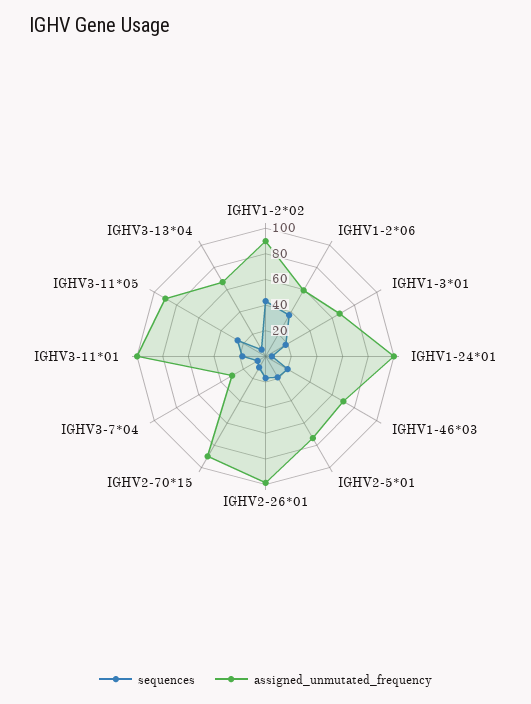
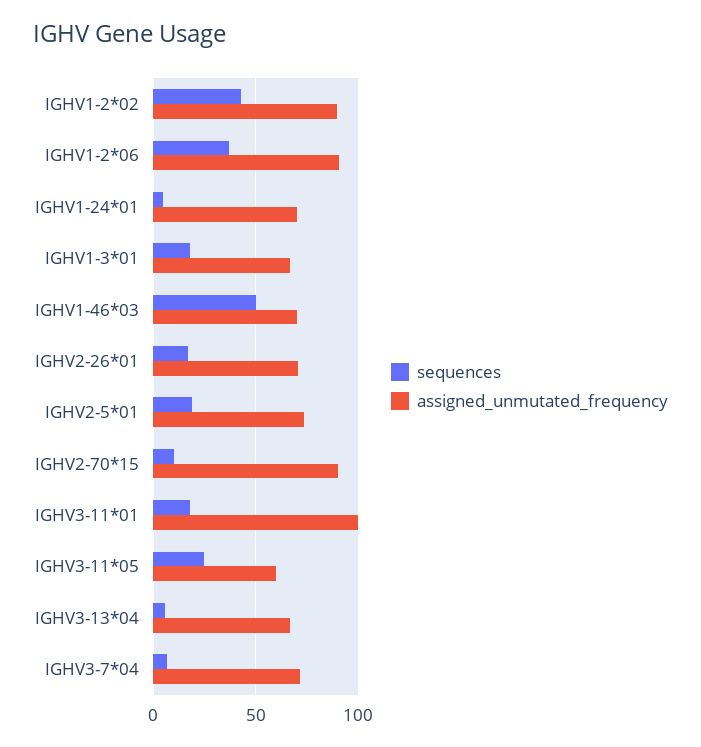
  {
    "sequences": {
      "IGHV1-2*02": 45,
      "IGHV1-2*06": 35,
      "IGHV1-3*01": 20,
      "IGHV1-24*01": 5,
-     "IGHV1-46*03": 20,
+     "IGHV1-46*03": 50,
      "IGHV2-5*01": 20,
      "IGHV2-26*01": 15,
      "IGHV2-70*15": 10,
      "IGHV3-7*04": 5,
      "IGHV3-11*01": 20,
      "IGHV3-11*05": 25,
      "IGHV3-13*04": 5
    },
    "assigned_unmutated_frequency": {
      "IGHV1-2*02": 90,
-     "IGHV1-2*06": 60,
+     "IGHV1-2*06": 90,
      "IGHV1-3*01": 65,
-     "IGHV1-24*01": 100,
+     "IGHV1-24*01": 70,
      "IGHV1-46*03": 70,
      "IGHV2-5*01": 75,
-     "IGHV2-26*01": 100,
+     "IGHV2-26*01": 70,
      "IGHV2-70*15": 90,
-     "IGHV3-7*04": 30,
+     "IGHV3-7*04": 70,
      "IGHV3-11*01": 100,
-     "IGHV3-11*05": 90,
+     "IGHV3-11*05": 60,
      "IGHV3-13*04": 65
    }
  }

